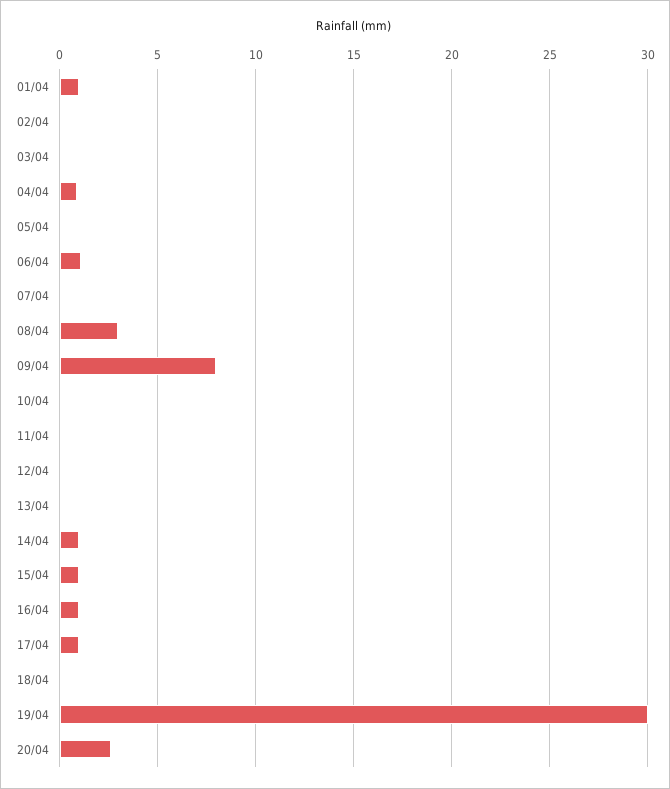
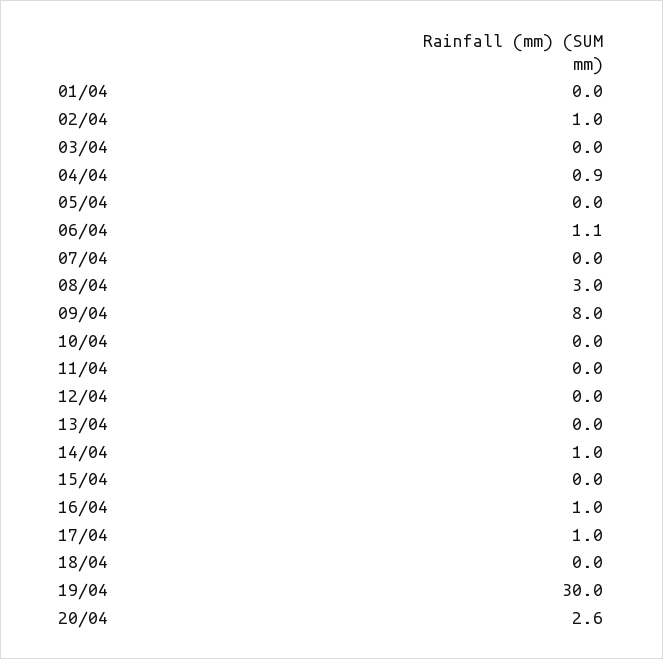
  {
-   "01/04": 1,
+   "01/04": 0,
-   "02/04": 0,
+   "02/04": 1,
    "03/04": 0,
    "04/04": 0.9,
    "05/04": 0,
    "06/04": 1.1,
    "07/04": 0,
    "08/04": 3,
    "09/04": 8,
    "10/04": 0,
    "11/04": 0,
    "12/04": 0,
    "13/04": 0,
    "14/04": 1,
-   "15/04": 1,
+   "15/04": 0,
    "16/04": 1,
    "17/04": 1,
    "18/04": 0,
    "19/04": 30,
    "20/04": 2.6
  }

